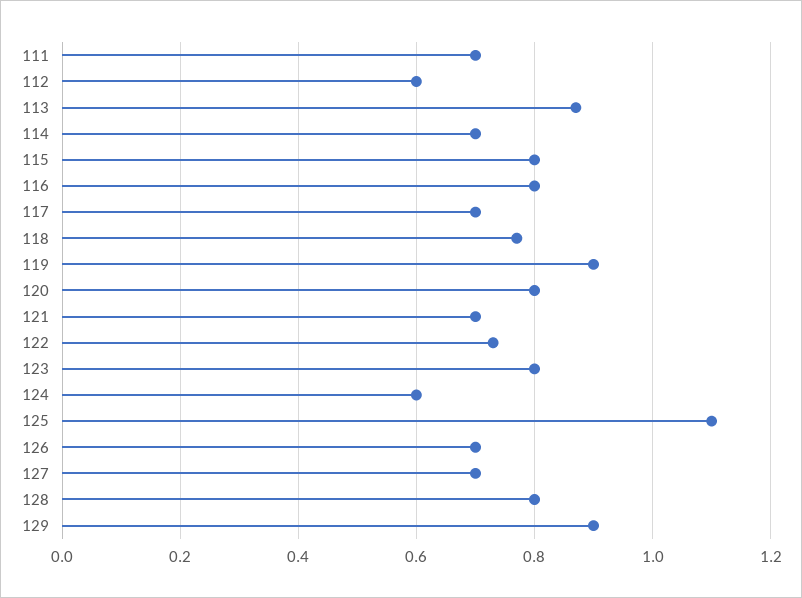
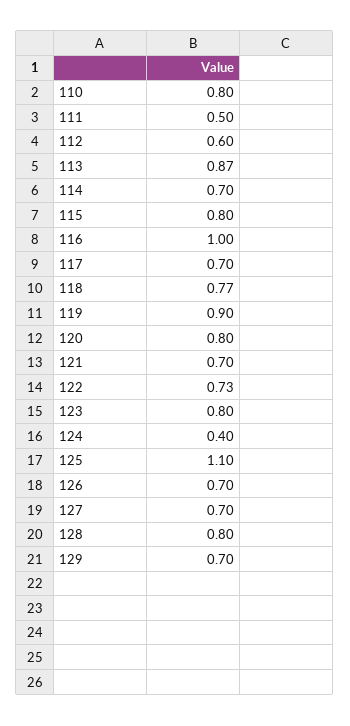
  {
-   "111": 0.7,
+   "111": 0.5,
    "112": 0.6,
    "113": 0.87,
    "114": 0.7,
    "115": 0.8,
-   "116": 0.8,
+   "116": 1,
    "117": 0.7,
    "118": 0.77,
    "119": 0.9,
    "120": 0.8,
    "121": 0.7,
    "122": 0.73,
    "123": 0.8,
-   "124": 0.6,
+   "124": 0.4,
    "125": 1.1,
    "126": 0.7,
    "127": 0.7,
    "128": 0.8,
-   "129": 0.9
+   "129": 0.7,
+   "110": 0.8
  }

